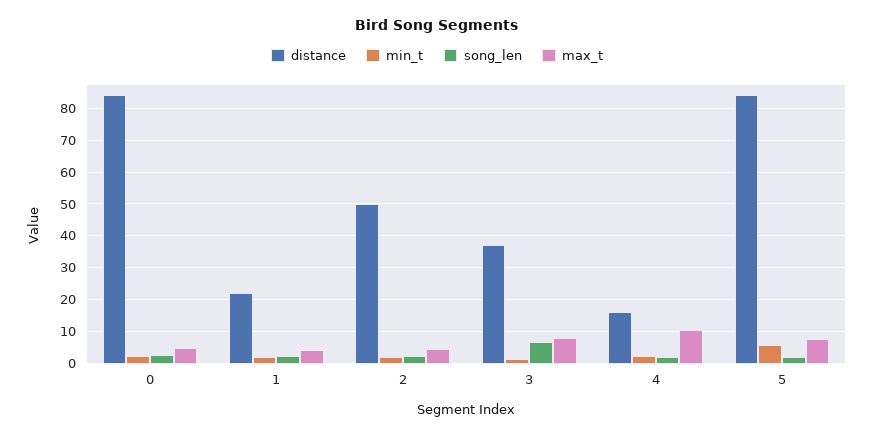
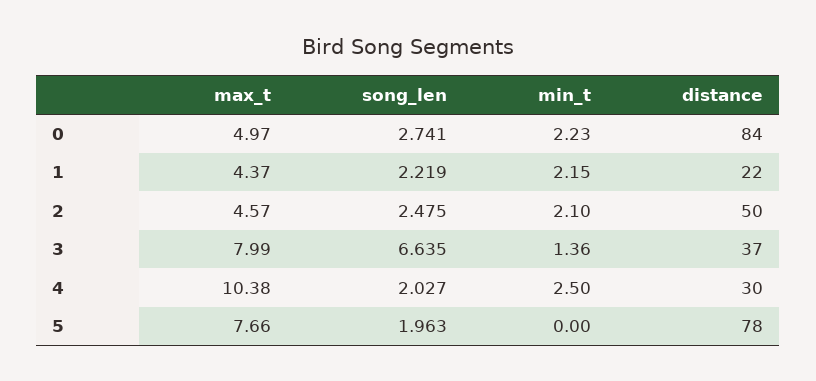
  {
    "distance": {
      "0": 84,
      "1": 22,
      "2": 50,
      "3": 37,
-     "4": 16,
+     "4": 30,
-     "5": 84
+     "5": 78
    },
    "min_t": {
      "0": 2.23,
      "1": 2.15,
      "2": 2.1,
      "3": 1.36,
      "4": 2.5,
-     "5": 6
+     "5": 0
    },
    "song_len": {
      "0": 2.741,
      "1": 2.219,
      "2": 2.475,
      "3": 6.635,
      "4": 2.027,
      "5": 1.963
    },
    "max_t": {
      "0": 4.97,
      "1": 4.37,
      "2": 4.57,
      "3": 7.99,
      "4": 10.38,
      "5": 7.66
    }
  }

